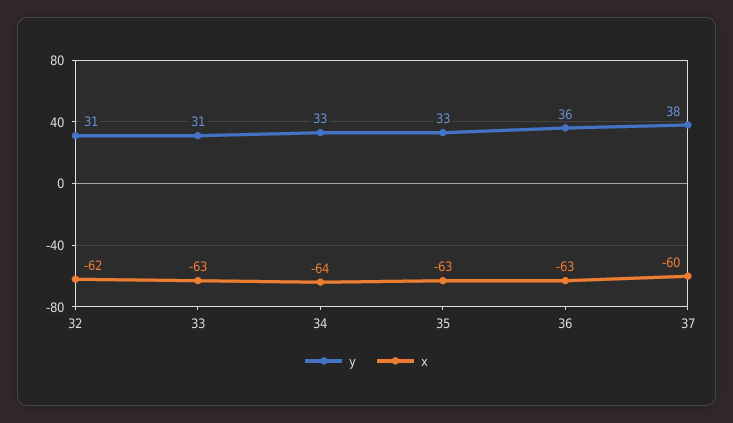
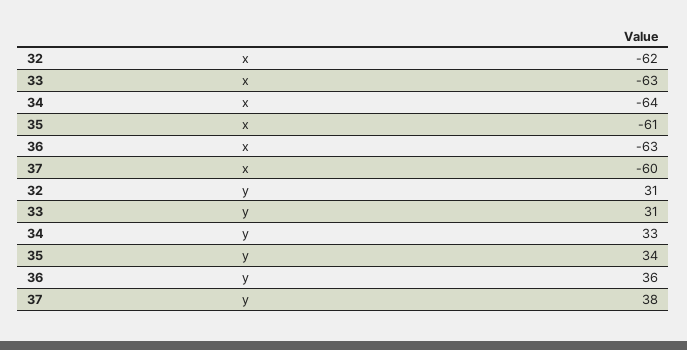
  {
    "y": {
      "32": 31,
      "33": 31,
      "34": 33,
-     "35": 33,
+     "35": 34,
      "36": 36,
      "37": 38
    },
    "x": {
      "32": -62,
      "33": -63,
      "34": -64,
-     "35": -63,
+     "35": -61,
      "36": -63,
      "37": -60
    }
  }

